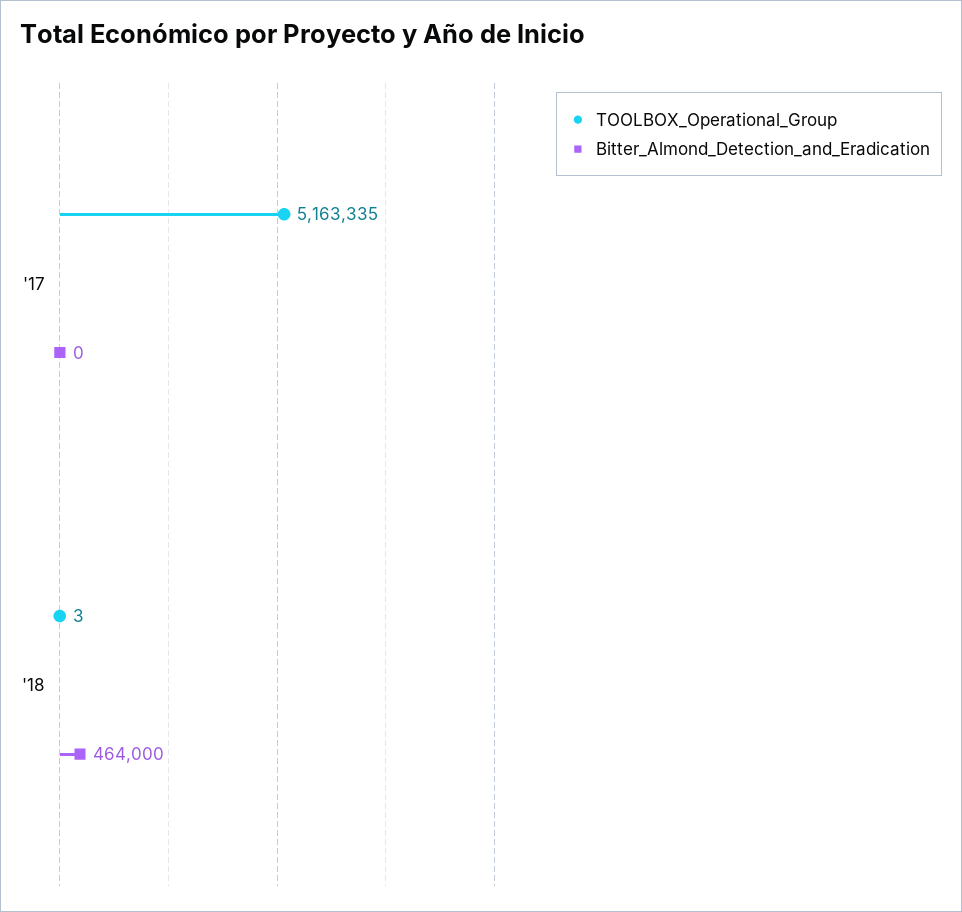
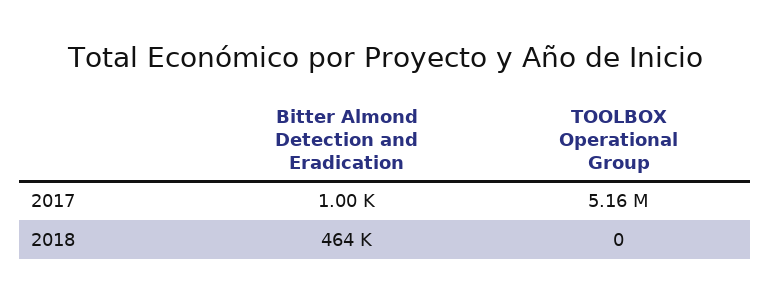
  {
    "TOOLBOX_Operational_Group": {
      "'17": 5163335,
-     "'18": 3
+     "'18": 0
    },
    "Bitter_Almond_Detection_and_Eradication": {
-     "'17": 0,
+     "'17": 1000,
      "'18": 464000
    }
  }

